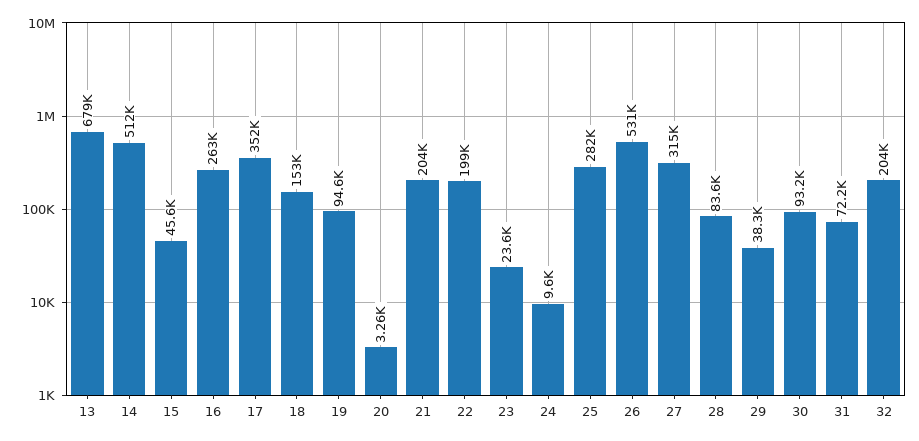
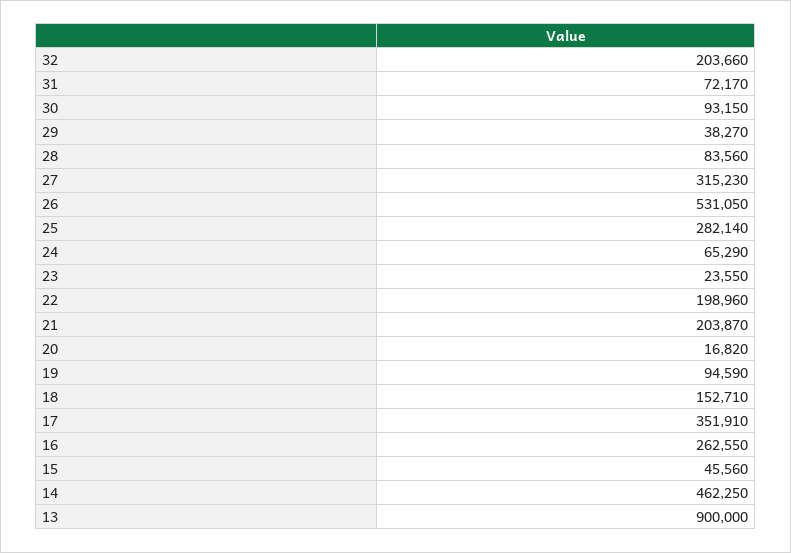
  {
-   "13": 679000,
+   "13": 900000,
-   "14": 512000,
+   "14": 462250,
    "15": 45560,
    "16": 262550,
    "17": 351910,
    "18": 152710,
    "19": 94590,
-   "20": 3260,
+   "20": 16820,
    "21": 203870,
    "22": 198960,
    "23": 23550,
-   "24": 9600,
+   "24": 65290,
    "25": 282140,
    "26": 531050,
    "27": 315230,
    "28": 83560,
    "29": 38270,
    "30": 93150,
    "31": 72170,
    "32": 203660
  }

